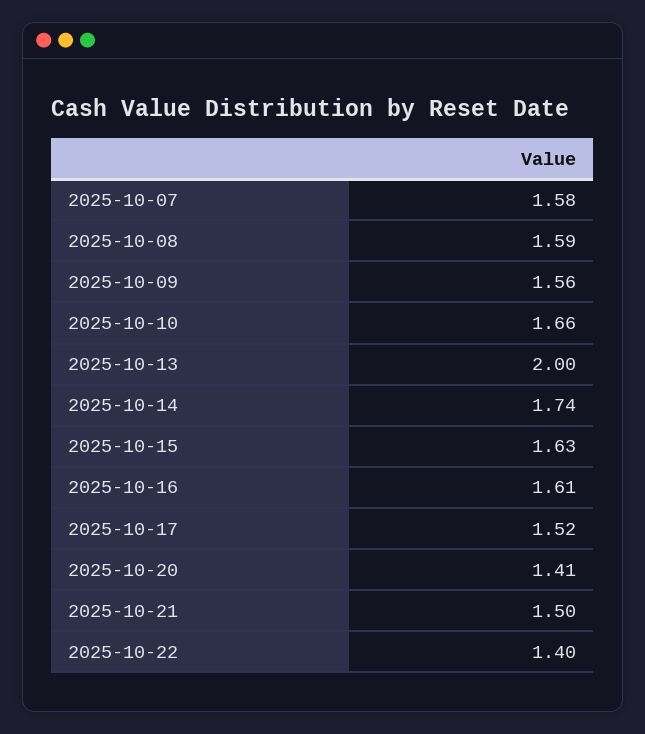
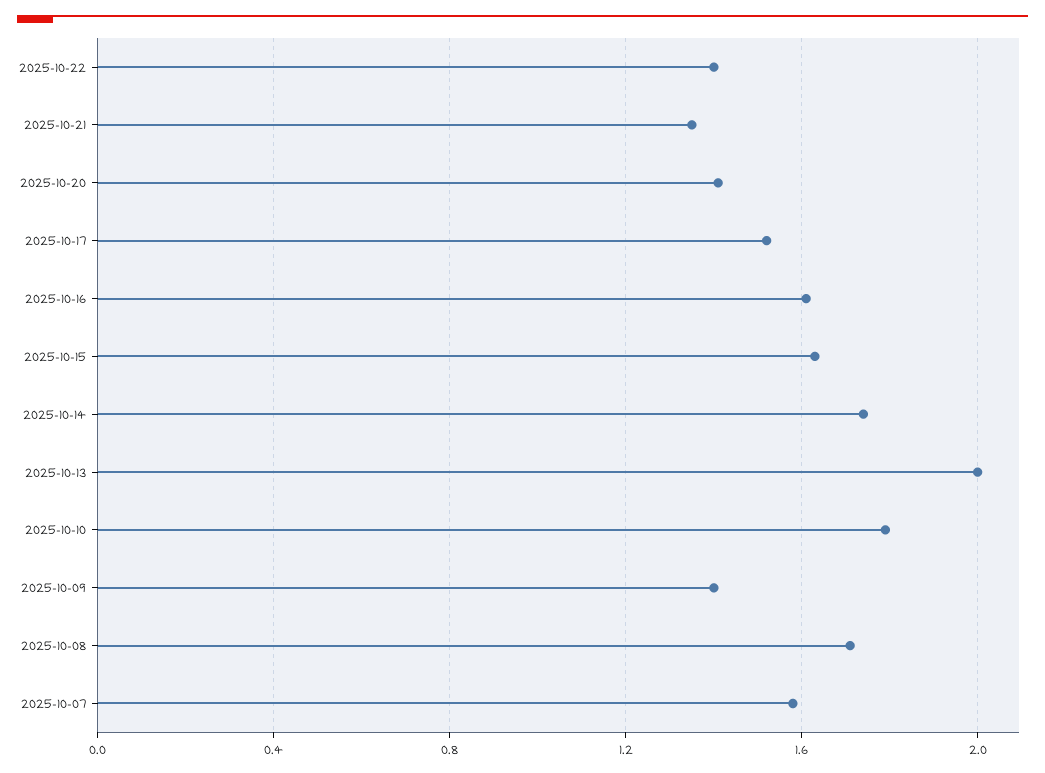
  {
    "2025-10-07": 1.58,
-   "2025-10-08": 1.59,
+   "2025-10-08": 1.7,
-   "2025-10-09": 1.56,
+   "2025-10-09": 1.4,
-   "2025-10-10": 1.66,
+   "2025-10-10": 1.8,
    "2025-10-13": 2,
    "2025-10-14": 1.74,
    "2025-10-15": 1.63,
    "2025-10-16": 1.61,
    "2025-10-17": 1.52,
    "2025-10-20": 1.41,
-   "2025-10-21": 1.5,
+   "2025-10-21": 1.35,
    "2025-10-22": 1.4
  }

